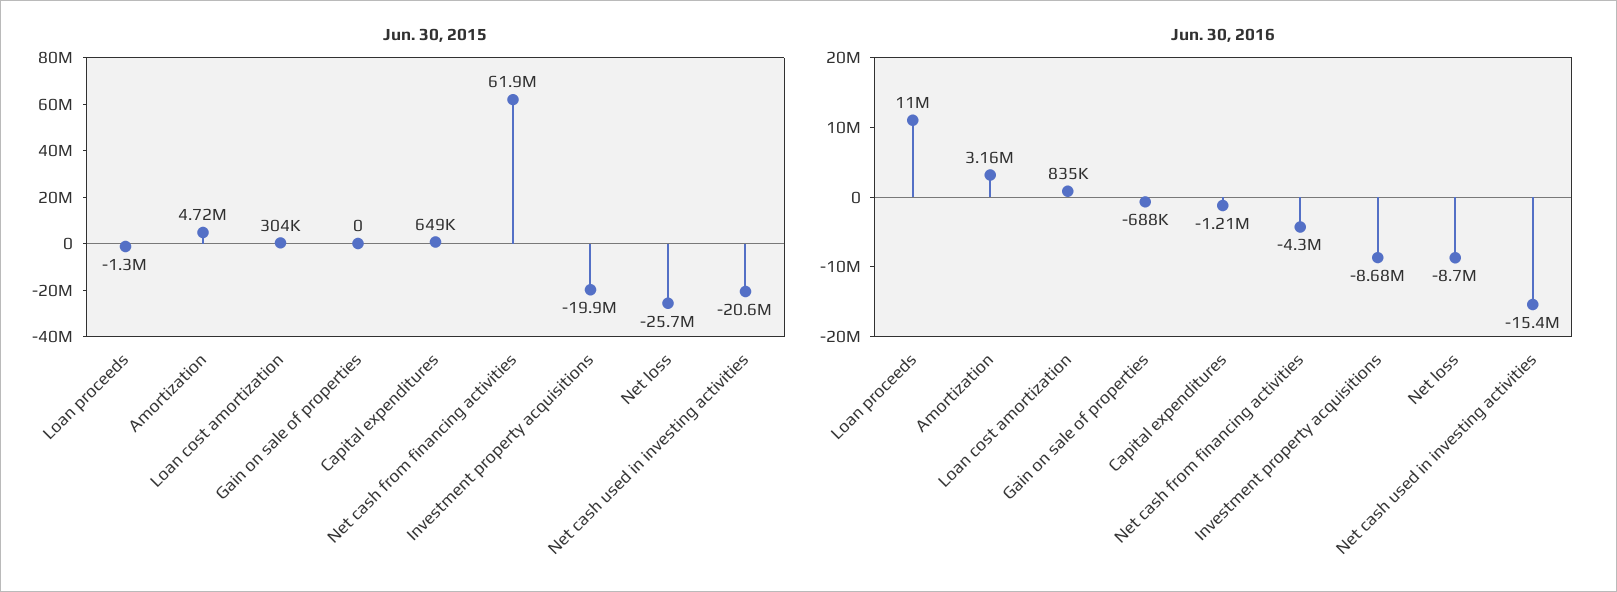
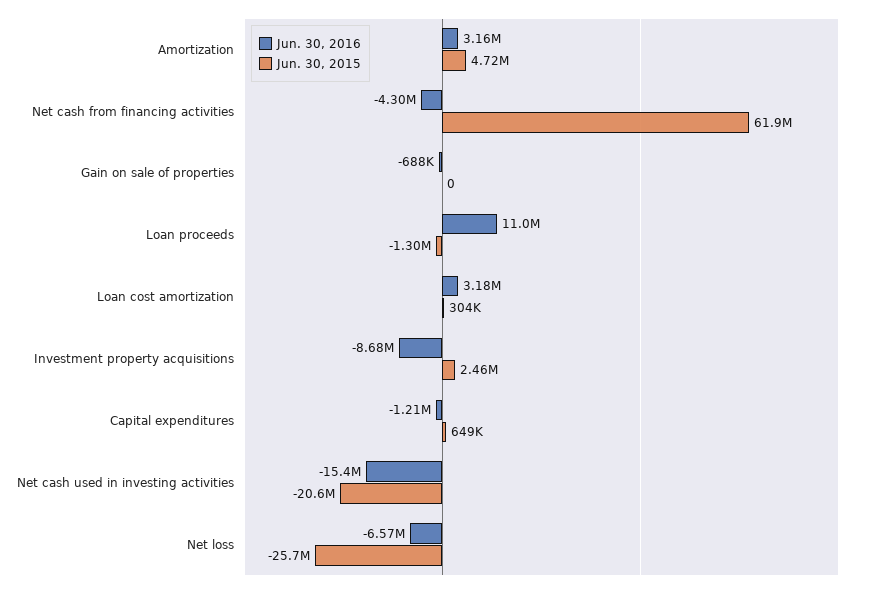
  {
    "Jun. 30, 2015": {
      "Loan proceeds": -1300000,
      "Amortization": 4720000,
      "Loan cost amortization": 304000,
      "Gain on sale of properties": 0,
      "Capital expenditures": 649000,
      "Net cash from financing activities": 61900000,
-     "Investment property acquisitions": -19900000,
+     "Investment property acquisitions": 2460000,
      "Net loss": -25700000,
      "Net cash used in investing activities": -20600000
    },
    "Jun. 30, 2016": {
      "Loan proceeds": 11000000,
      "Amortization": 3160000,
-     "Loan cost amortization": 835000,
+     "Loan cost amortization": 3180000,
      "Gain on sale of properties": -688000,
      "Capital expenditures": -1210000,
      "Net cash from financing activities": -4300000,
      "Investment property acquisitions": -8680000,
-     "Net loss": -8700000,
+     "Net loss": -6570000,
      "Net cash used in investing activities": -15400000
    }
  }

